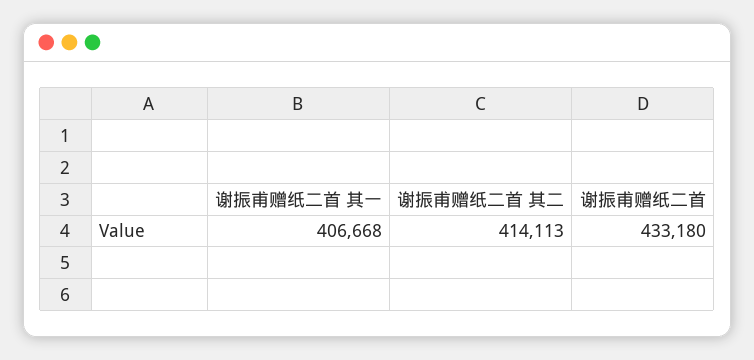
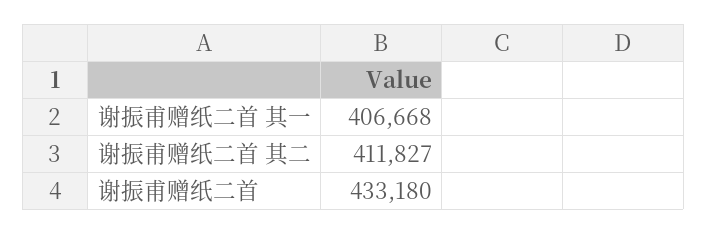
  {
    "谢振甫赠纸二首 其一": 406668,
-   "谢振甫赠纸二首 其二": 414113,
+   "谢振甫赠纸二首 其二": 411827,
    "谢振甫赠纸二首": 433180
  }

